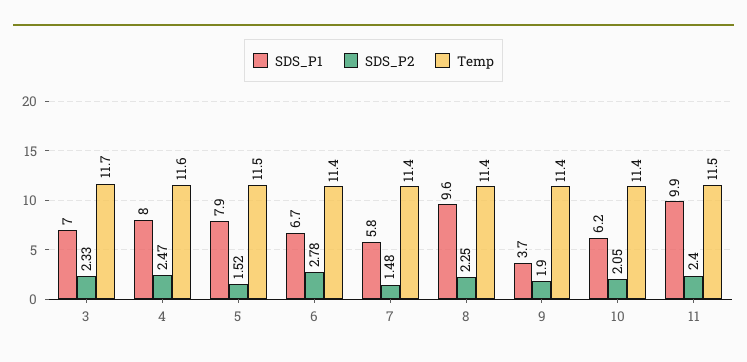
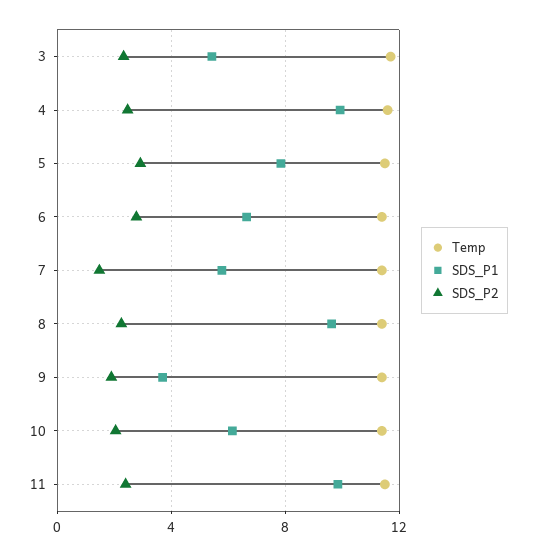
  {
    "SDS_P1": {
-     "3": 7,
+     "3": 5.5,
-     "4": 8,
+     "4": 10,
      "5": 7.9,
      "6": 6.7,
      "7": 5.8,
      "8": 9.6,
      "9": 3.7,
      "10": 6.2,
      "11": 9.9
    },
    "SDS_P2": {
      "3": 2.33,
      "4": 2.47,
-     "5": 1.52,
+     "5": 3,
      "6": 2.78,
      "7": 1.48,
      "8": 2.25,
      "9": 1.9,
      "10": 2.05,
      "11": 2.4
    },
    "Temp": {
      "3": 11.7,
      "4": 11.6,
      "5": 11.5,
      "6": 11.4,
      "7": 11.4,
      "8": 11.4,
      "9": 11.4,
      "10": 11.4,
      "11": 11.5
    }
  }

